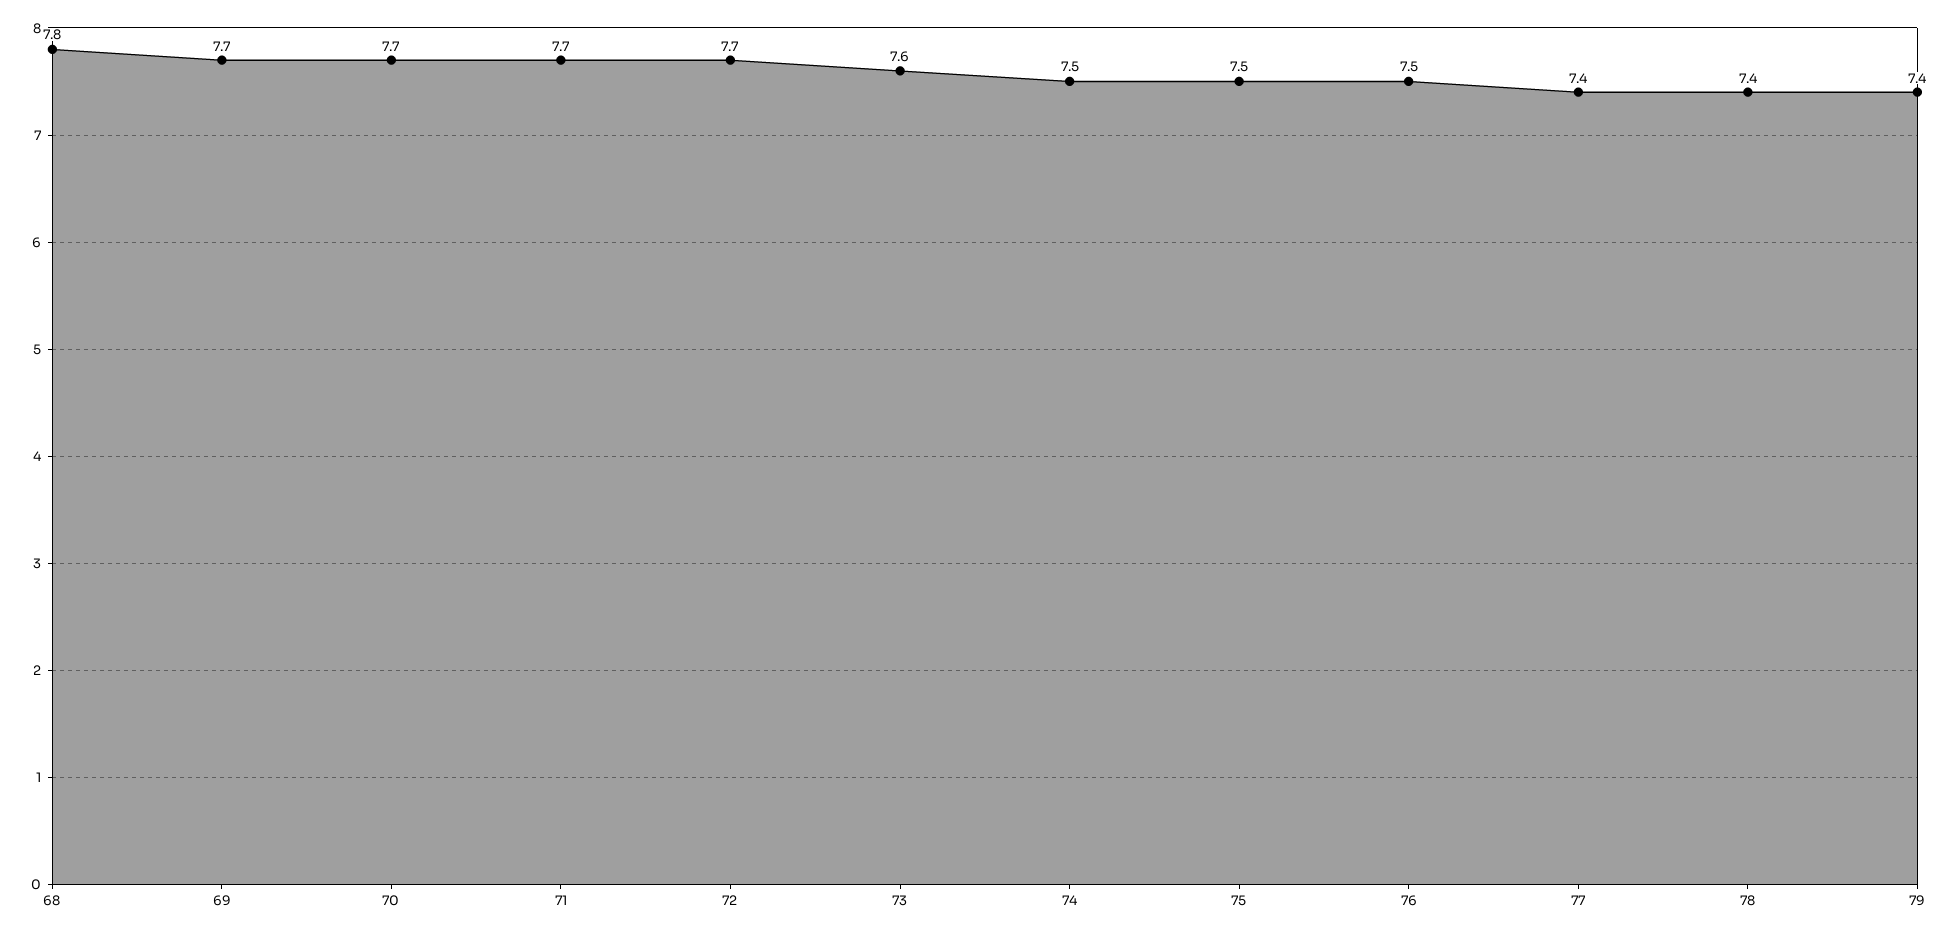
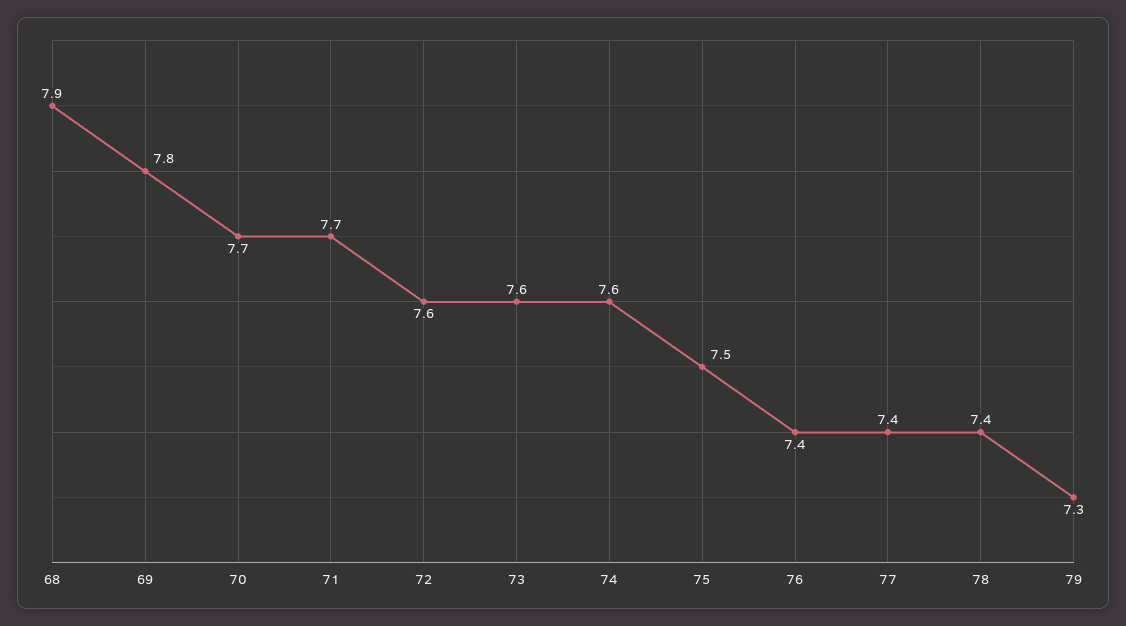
  {
-   "68": 7.8,
+   "68": 7.9,
-   "69": 7.7,
+   "69": 7.8,
    "70": 7.7,
    "71": 7.7,
-   "72": 7.7,
+   "72": 7.6,
    "73": 7.6,
-   "74": 7.5,
+   "74": 7.6,
    "75": 7.5,
-   "76": 7.5,
+   "76": 7.4,
    "77": 7.4,
    "78": 7.4,
-   "79": 7.4
+   "79": 7.3
  }

